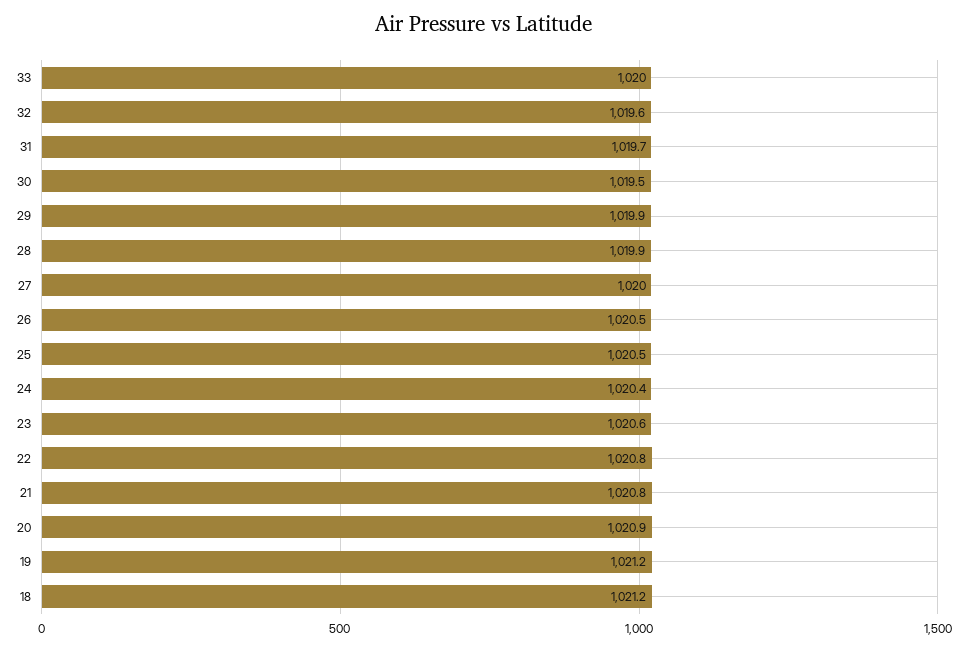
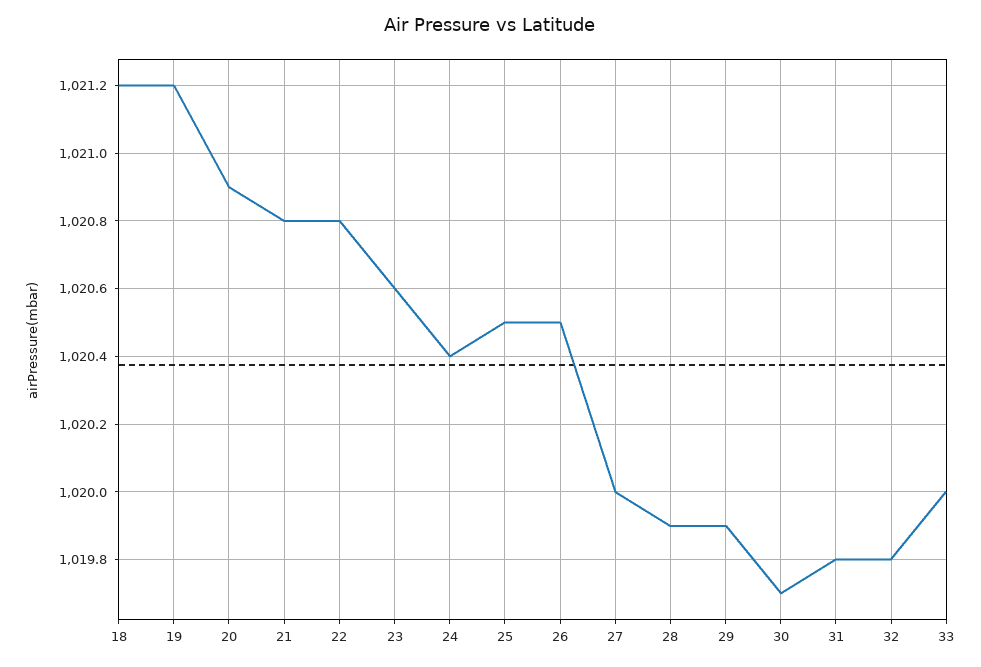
  {
    "33": 1020,
-   "32": 1019.6,
+   "32": 1019.8,
-   "31": 1019.7,
+   "31": 1019.8,
-   "30": 1019.5,
+   "30": 1019.7,
    "29": 1019.9,
    "28": 1019.9,
    "27": 1020,
    "26": 1020.5,
    "25": 1020.5,
    "24": 1020.4,
    "23": 1020.6,
    "22": 1020.8,
    "21": 1020.8,
    "20": 1020.9,
    "19": 1021.2,
    "18": 1021.2
  }

